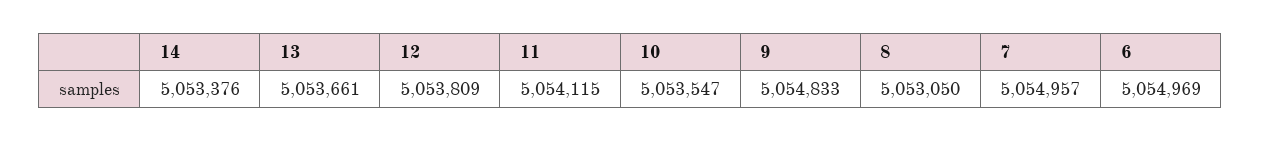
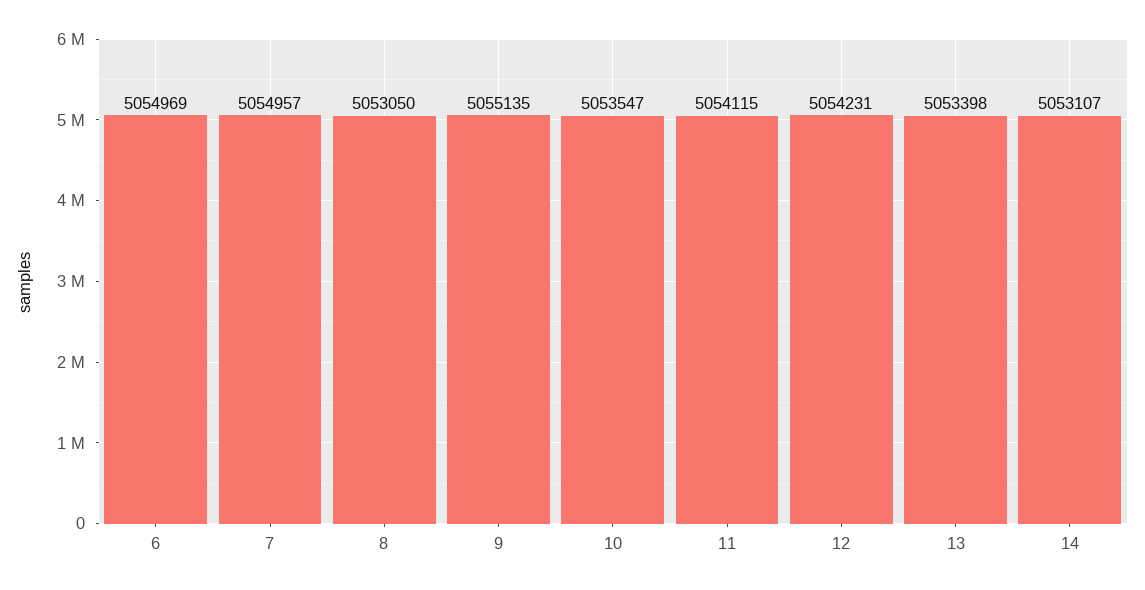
  {
-   "14": 5053376,
+   "14": 5053107,
-   "13": 5053661,
+   "13": 5053398,
-   "12": 5053809,
+   "12": 5054231,
    "11": 5054115,
    "10": 5053547,
-   "9": 5054833,
+   "9": 5055135,
    "8": 5053050,
    "7": 5054957,
    "6": 5054969
  }

